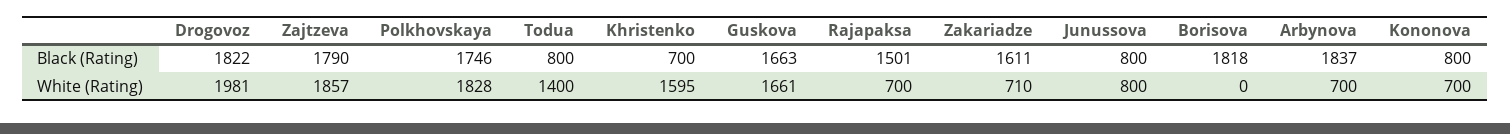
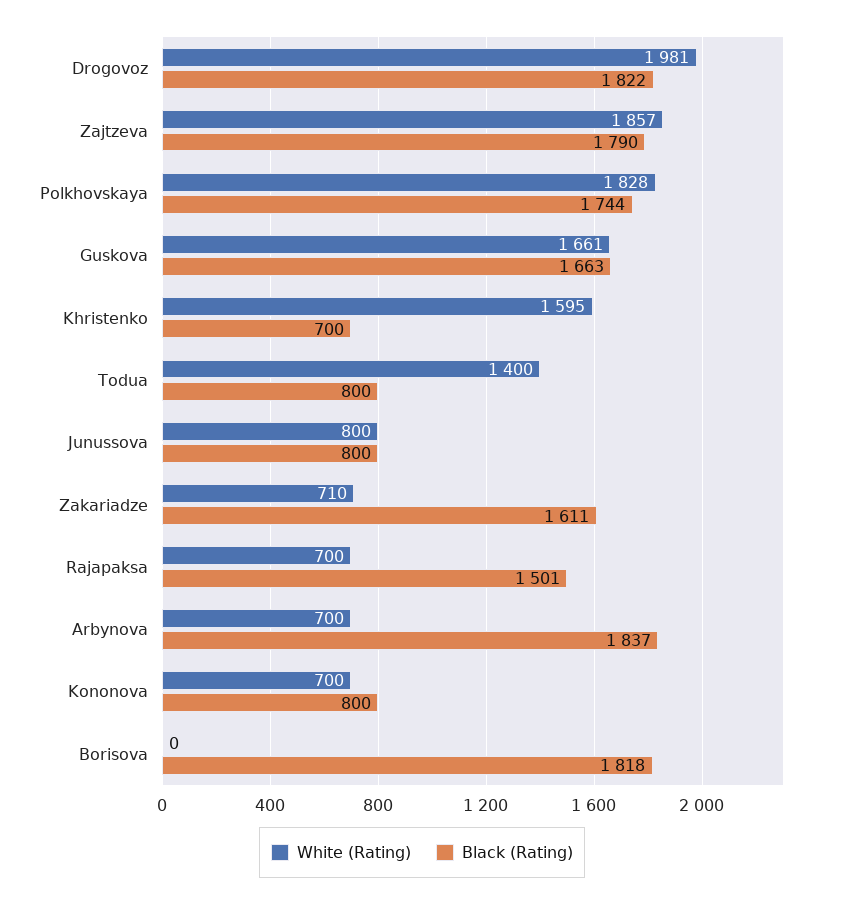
  {
    "Black (Rating)": {
      "Drogovoz": 1822,
      "Zajtzeva": 1790,
-     "Polkhovskaya": 1746,
+     "Polkhovskaya": 1744,
      "Todua": 800,
      "Khristenko": 700,
      "Guskova": 1663,
      "Rajapaksa": 1501,
      "Zakariadze": 1611,
      "Junussova": 800,
      "Borisova": 1818,
      "Arbynova": 1837,
      "Kononova": 800
    },
    "White (Rating)": {
      "Drogovoz": 1981,
      "Zajtzeva": 1857,
      "Polkhovskaya": 1828,
      "Todua": 1400,
      "Khristenko": 1595,
      "Guskova": 1661,
      "Rajapaksa": 700,
      "Zakariadze": 710,
      "Junussova": 800,
      "Borisova": 0,
      "Arbynova": 700,
      "Kononova": 700
    }
  }

